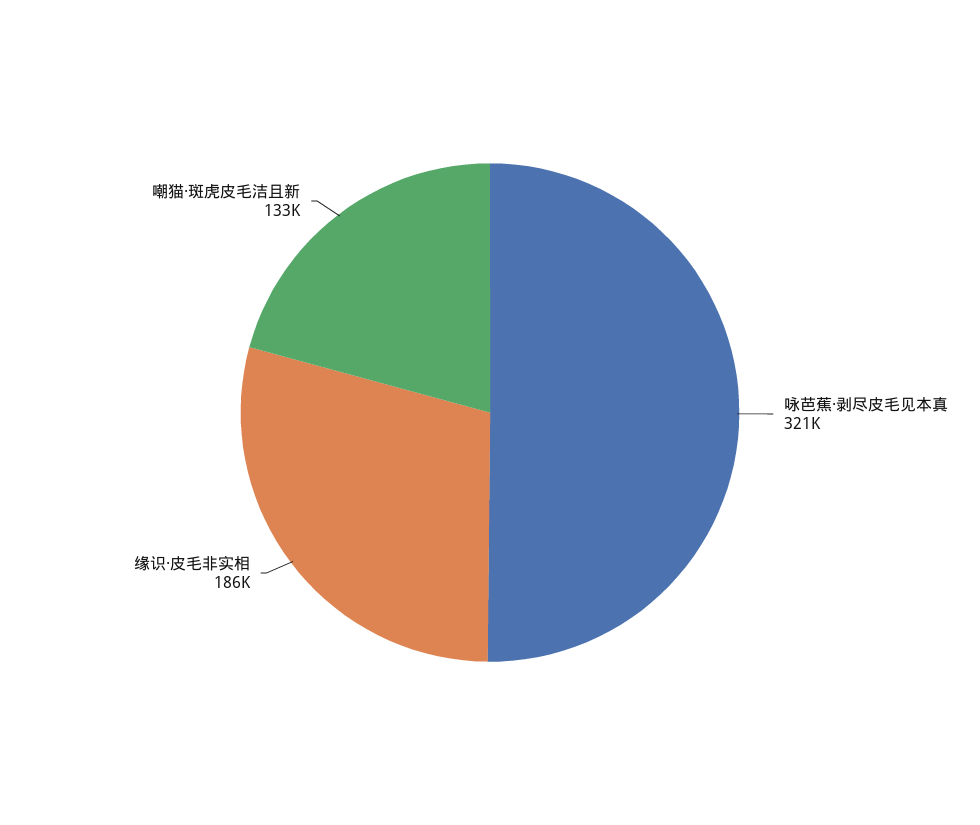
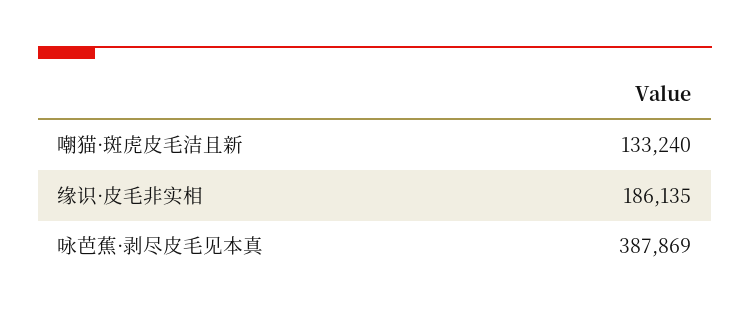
  {
-   "咏芭蕉·剥尽皮毛见本真": 321000,
+   "咏芭蕉·剥尽皮毛见本真": 387869,
    "缘识·皮毛非实相": 186135,
    "嘲猫·斑虎皮毛洁且新": 133240
  }

